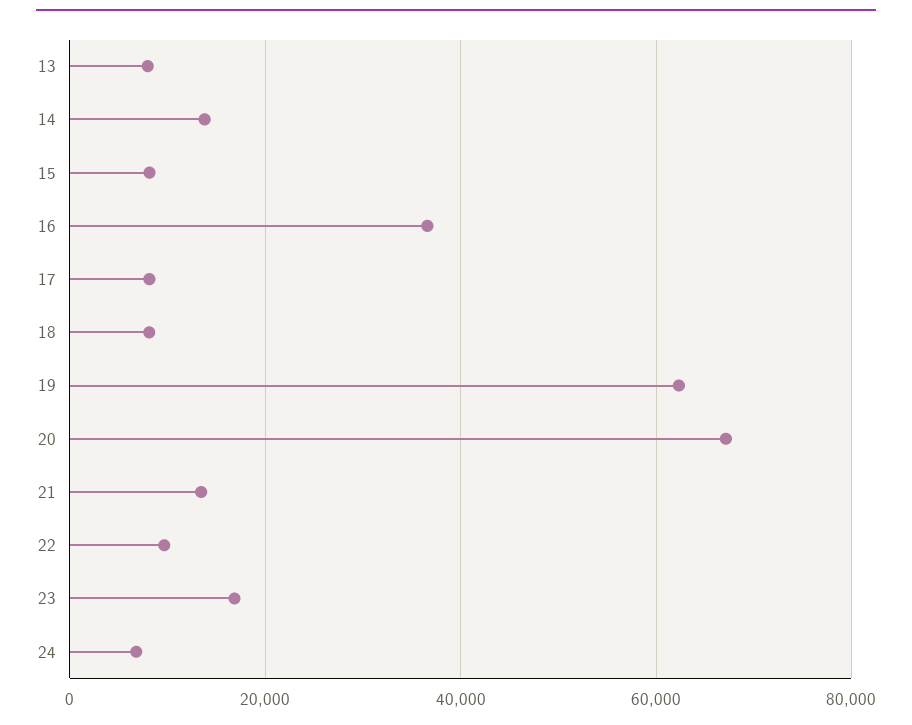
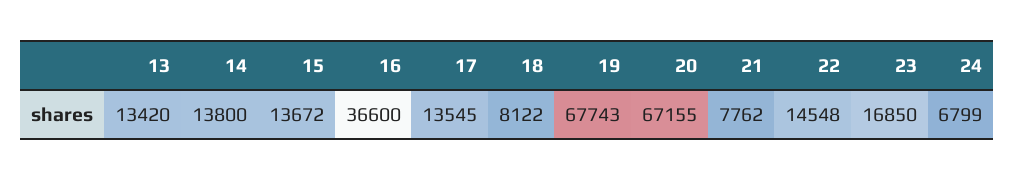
  {
-   "13": 8000,
+   "13": 13420,
    "14": 13800,
-   "15": 8000,
+   "15": 13672,
    "16": 36600,
-   "17": 8000,
+   "17": 13545,
    "18": 8122,
-   "19": 62000,
+   "19": 67743,
    "20": 67155,
-   "21": 14000,
+   "21": 7762,
-   "22": 10000,
+   "22": 14548,
    "23": 16850,
    "24": 6799
  }

